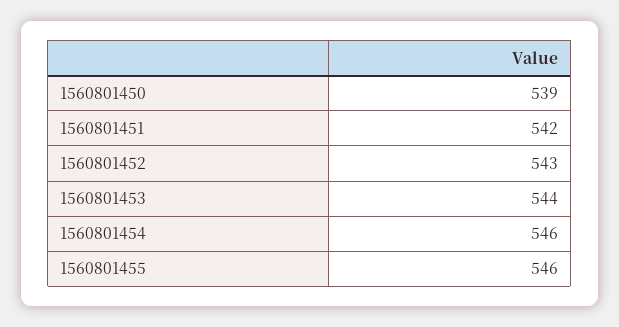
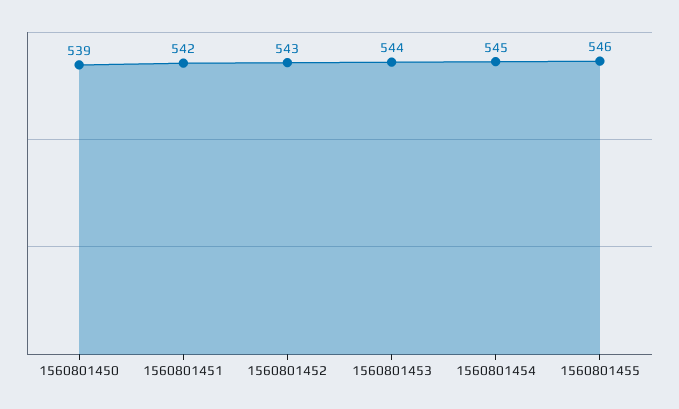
  {
    "1560801450": 539,
    "1560801451": 542,
    "1560801452": 543,
    "1560801453": 544,
-   "1560801454": 546,
+   "1560801454": 545,
    "1560801455": 546
  }

